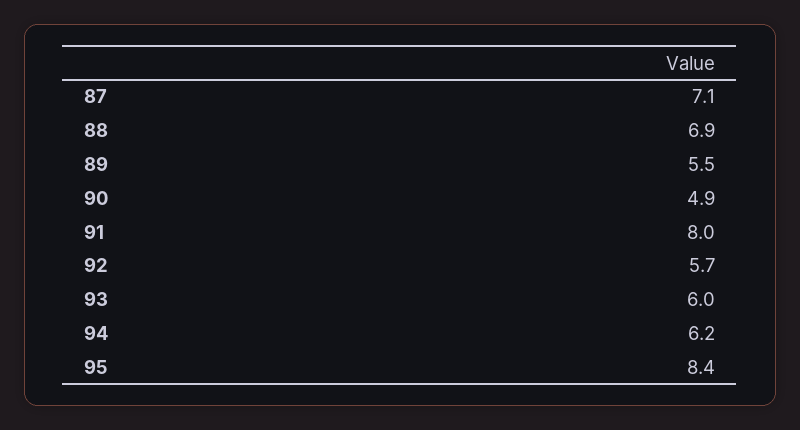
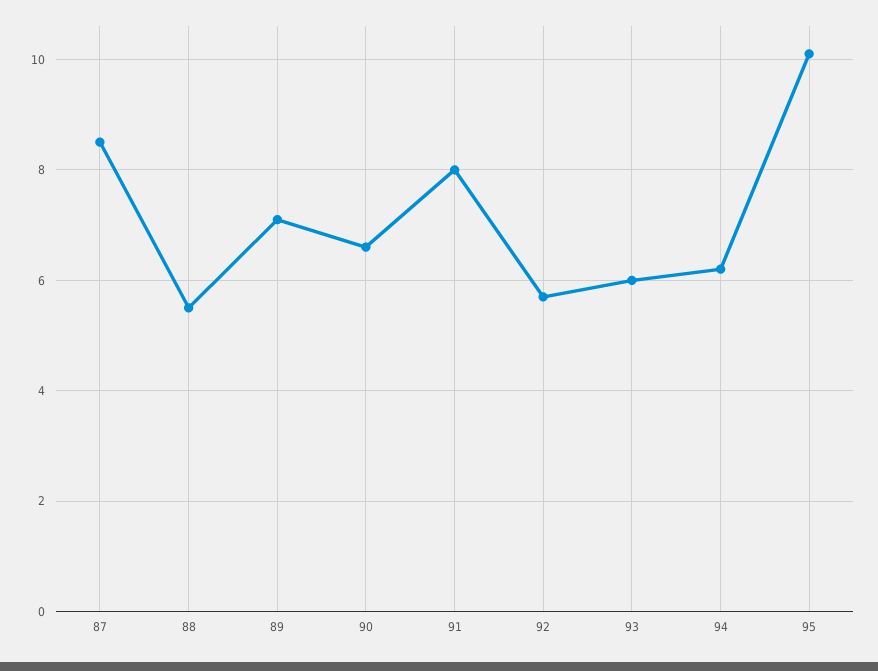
  {
-   "87": 7.1,
+   "87": 8.5,
-   "88": 6.9,
+   "88": 5.5,
-   "89": 5.5,
+   "89": 7,
-   "90": 4.9,
+   "90": 6.5,
    "91": 8,
    "92": 5.7,
    "93": 6,
    "94": 6.2,
-   "95": 8.4
+   "95": 10
  }

